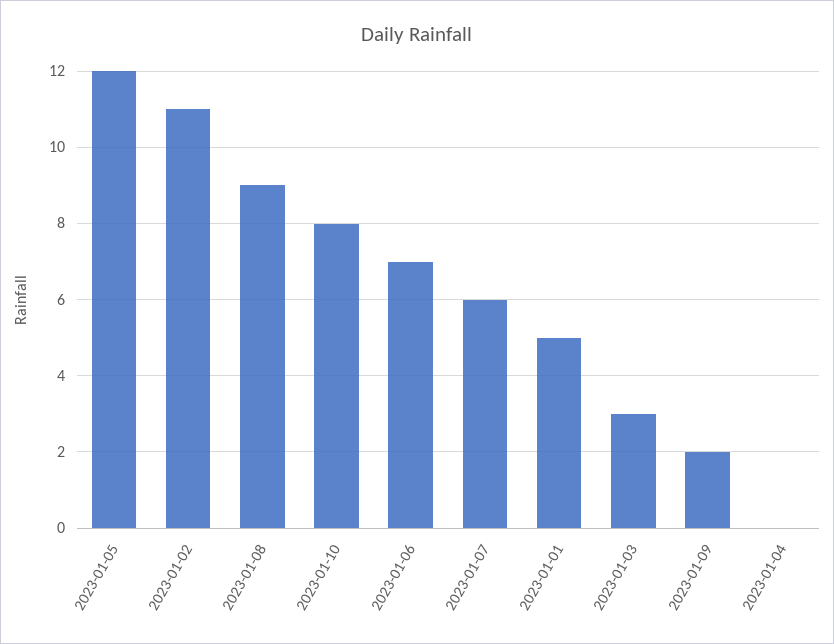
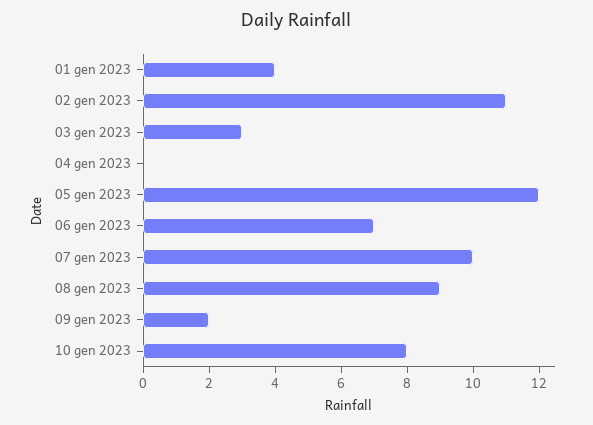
  {
    "2023-01-05": 12,
    "2023-01-02": 11,
    "2023-01-08": 9,
    "2023-01-10": 8,
    "2023-01-06": 7,
-   "2023-01-07": 6,
+   "2023-01-07": 10,
-   "2023-01-01": 5,
+   "2023-01-01": 4,
    "2023-01-03": 3,
    "2023-01-09": 2,
    "2023-01-04": 0
  }

